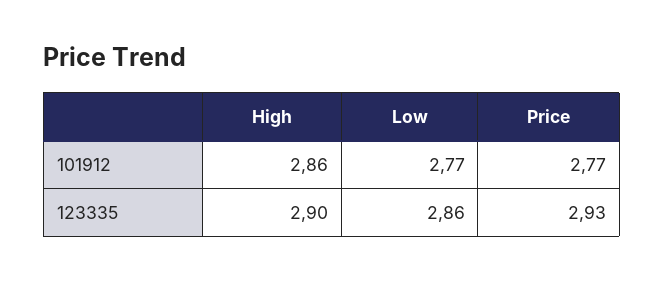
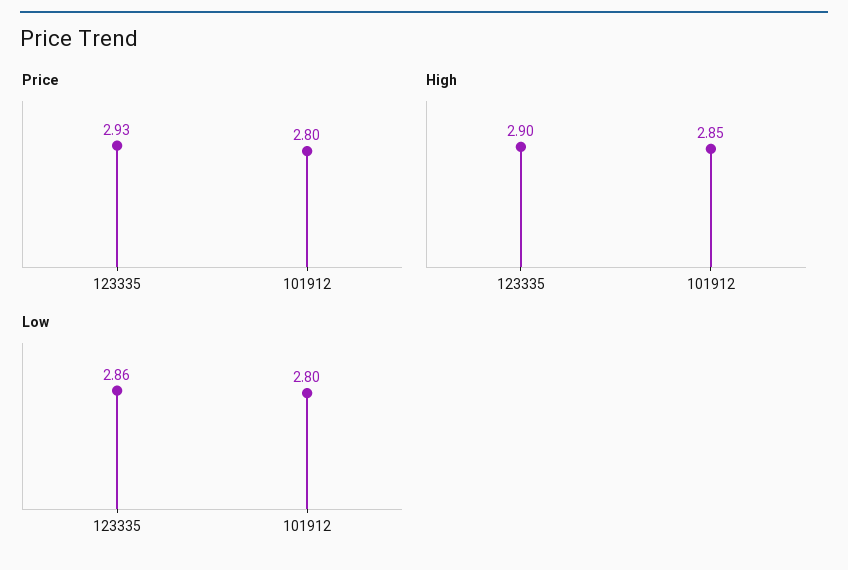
  {
    "High": {
-     "101912": 2.86,
+     "101912": 2.85,
      "123335": 2.9
    },
    "Low": {
-     "101912": 2.77,
+     "101912": 2.8,
      "123335": 2.86
    },
    "Price": {
-     "101912": 2.77,
+     "101912": 2.8,
      "123335": 2.93
    }
  }

